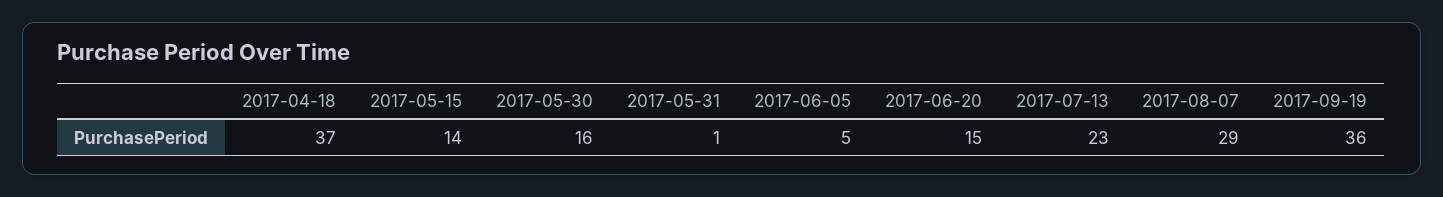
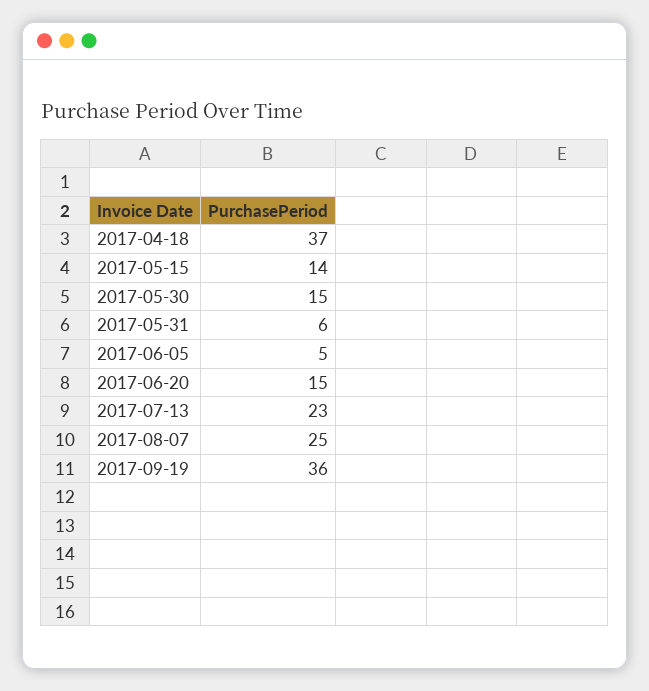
  {
    "2017-04-18": 37,
    "2017-05-15": 14,
-   "2017-05-30": 16,
+   "2017-05-30": 15,
-   "2017-05-31": 1,
+   "2017-05-31": 6,
    "2017-06-05": 5,
    "2017-06-20": 15,
    "2017-07-13": 23,
-   "2017-08-07": 29,
+   "2017-08-07": 25,
    "2017-09-19": 36
  }

